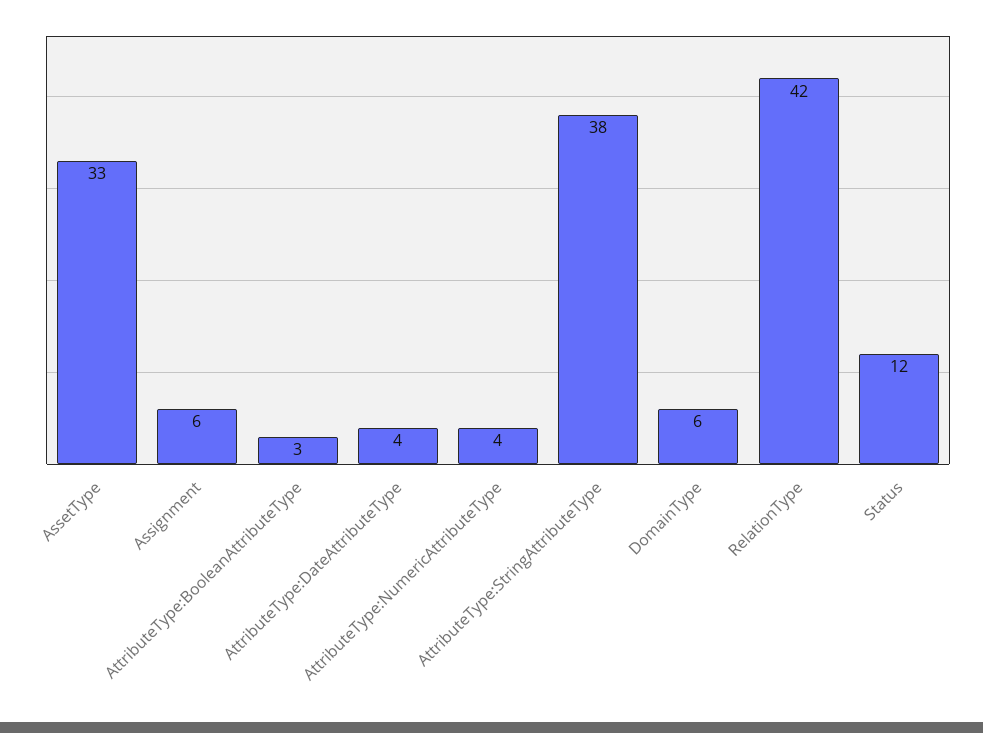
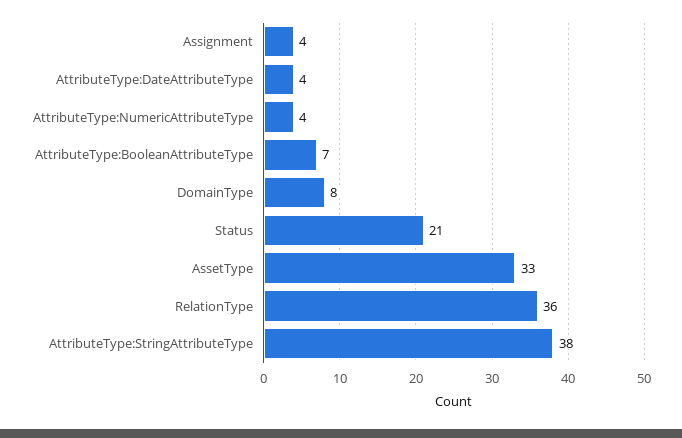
  {
    "AssetType": 33,
-   "Assignment": 6,
+   "Assignment": 4,
-   "AttributeType:BooleanAttributeType": 3,
+   "AttributeType:BooleanAttributeType": 7,
    "AttributeType:DateAttributeType": 4,
    "AttributeType:NumericAttributeType": 4,
    "AttributeType:StringAttributeType": 38,
-   "DomainType": 6,
+   "DomainType": 8,
-   "RelationType": 42,
+   "RelationType": 36,
-   "Status": 12
+   "Status": 21
  }

